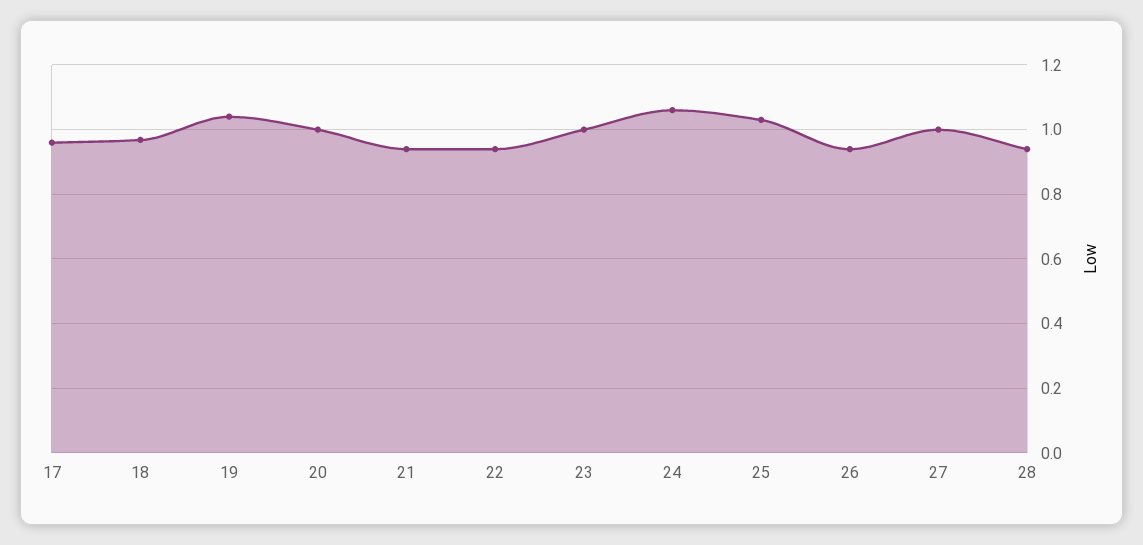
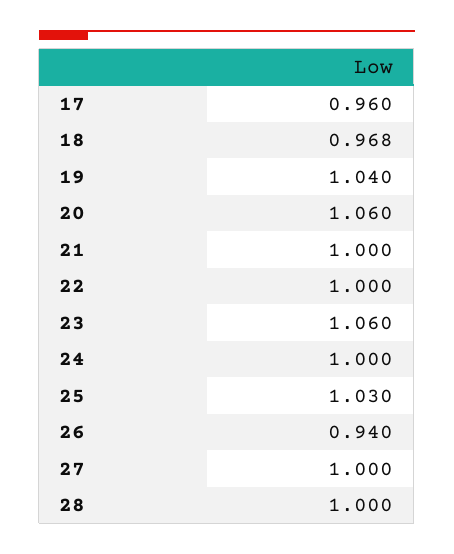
  {
    "17": 0.96,
    "18": 0.968,
    "19": 1.04,
-   "20": 1,
+   "20": 1.06,
-   "21": 0.94,
+   "21": 1,
-   "22": 0.94,
+   "22": 1,
-   "23": 1,
+   "23": 1.06,
-   "24": 1.06,
+   "24": 1,
    "25": 1.03,
    "26": 0.94,
    "27": 1,
-   "28": 0.94
+   "28": 1
  }

